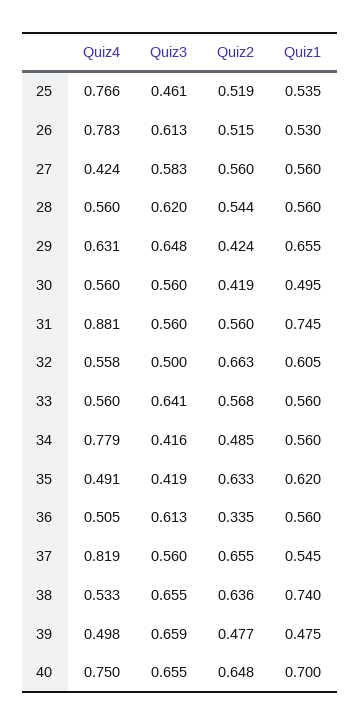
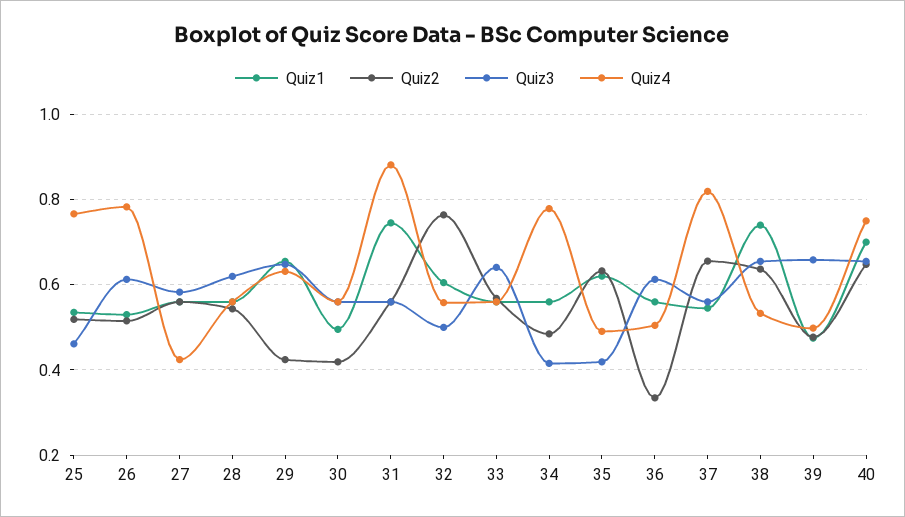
  {
    "Quiz4": {
      "25": 0.766,
      "26": 0.783,
      "27": 0.424,
      "28": 0.56,
      "29": 0.631,
      "30": 0.56,
      "31": 0.881,
      "32": 0.558,
      "33": 0.56,
      "34": 0.779,
      "35": 0.491,
      "36": 0.505,
      "37": 0.819,
      "38": 0.533,
      "39": 0.498,
      "40": 0.75
    },
    "Quiz3": {
      "25": 0.461,
      "26": 0.613,
      "27": 0.583,
      "28": 0.62,
      "29": 0.648,
      "30": 0.56,
      "31": 0.56,
      "32": 0.5,
      "33": 0.641,
      "34": 0.416,
      "35": 0.419,
      "36": 0.613,
      "37": 0.56,
      "38": 0.655,
      "39": 0.659,
      "40": 0.655
    },
    "Quiz2": {
      "25": 0.519,
      "26": 0.515,
      "27": 0.56,
      "28": 0.544,
      "29": 0.424,
      "30": 0.419,
      "31": 0.56,
-     "32": 0.663,
+     "32": 0.76,
      "33": 0.568,
      "34": 0.485,
      "35": 0.633,
      "36": 0.335,
      "37": 0.655,
      "38": 0.636,
      "39": 0.477,
      "40": 0.648
    },
    "Quiz1": {
      "25": 0.535,
      "26": 0.53,
      "27": 0.56,
      "28": 0.56,
      "29": 0.655,
      "30": 0.495,
      "31": 0.745,
      "32": 0.605,
      "33": 0.56,
      "34": 0.56,
      "35": 0.62,
      "36": 0.56,
      "37": 0.545,
      "38": 0.74,
      "39": 0.475,
      "40": 0.7
    }
  }

